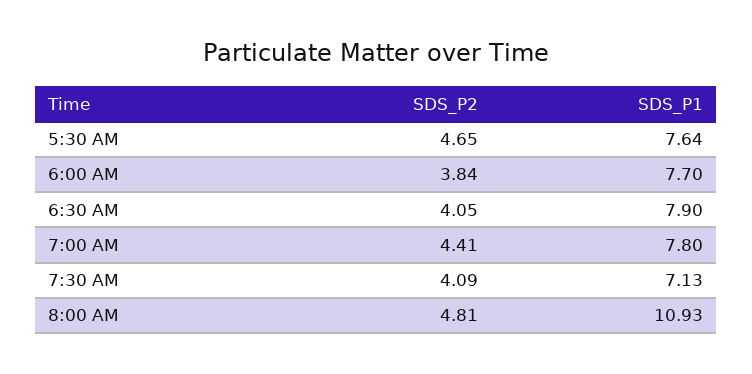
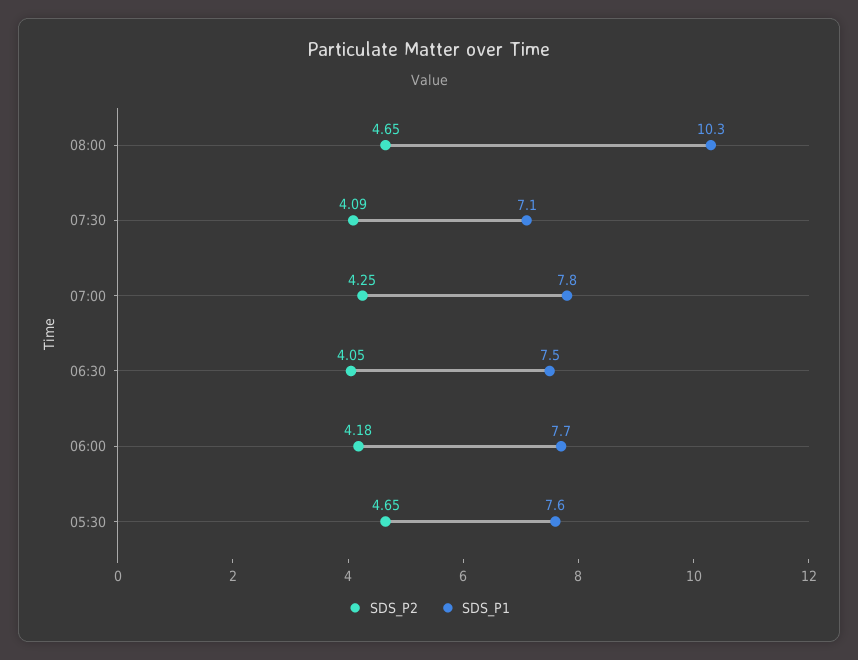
  {
    "SDS_P2": {
      "5:30 AM": 4.65,
-     "6:00 AM": 3.84,
+     "6:00 AM": 4.18,
      "6:30 AM": 4.05,
-     "7:00 AM": 4.41,
+     "7:00 AM": 4.25,
      "7:30 AM": 4.09,
-     "8:00 AM": 4.81
+     "8:00 AM": 4.65
    },
    "SDS_P1": {
      "5:30 AM": 7.64,
      "6:00 AM": 7.7,
-     "6:30 AM": 7.9,
+     "6:30 AM": 7.5,
      "7:00 AM": 7.8,
      "7:30 AM": 7.13,
-     "8:00 AM": 10.93
+     "8:00 AM": 10.3
    }
  }

